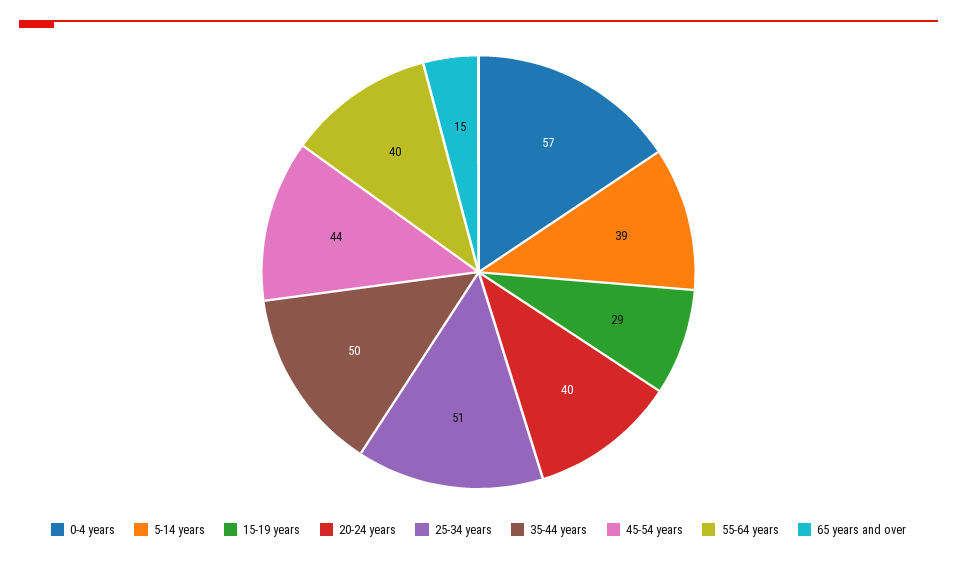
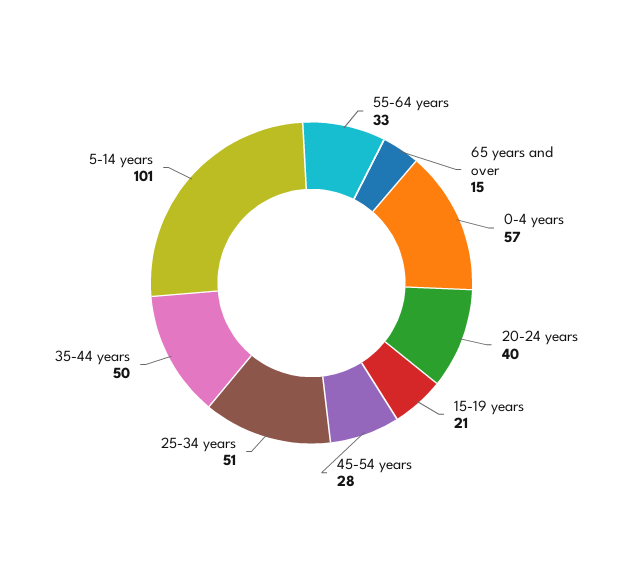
  {
    "0-4 years": 57,
-   "5-14 years": 39,
+   "5-14 years": 101,
-   "15-19 years": 29,
+   "15-19 years": 21,
    "20-24 years": 40,
    "25-34 years": 51,
    "35-44 years": 50,
-   "45-54 years": 44,
+   "45-54 years": 28,
-   "55-64 years": 40,
+   "55-64 years": 33,
    "65 years and over": 15
  }

